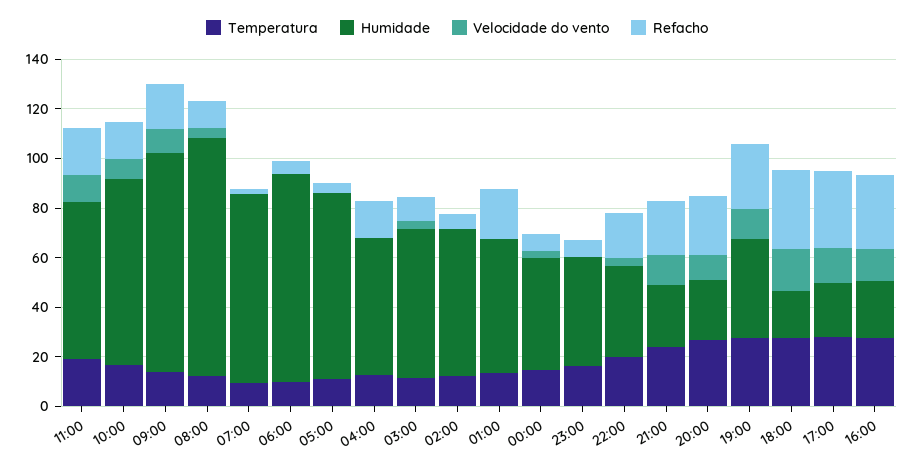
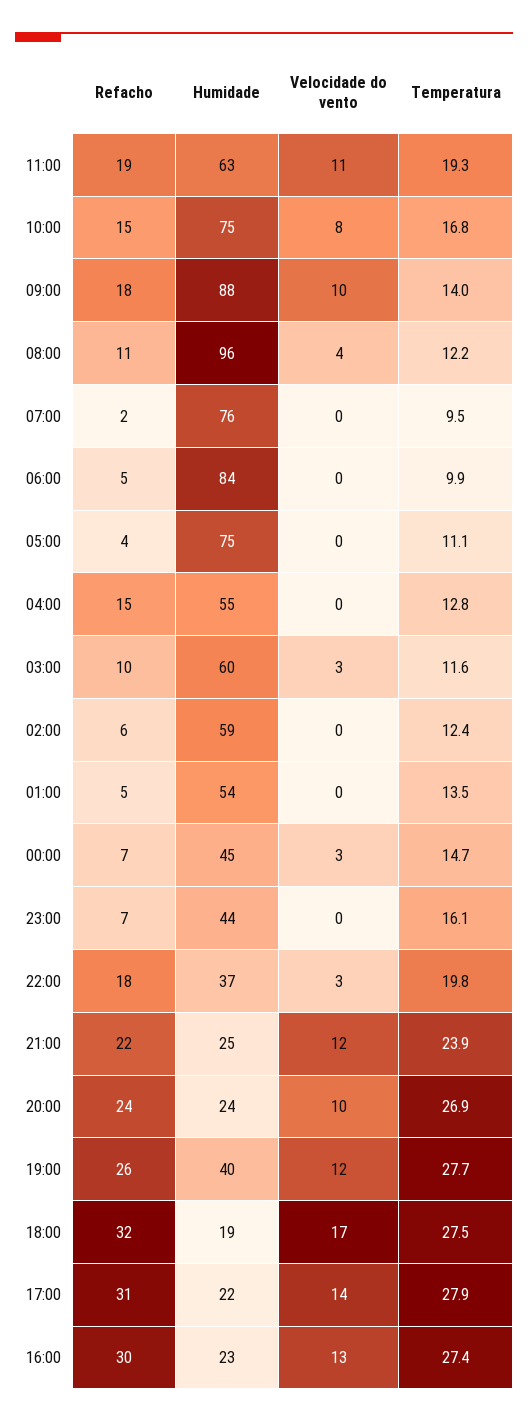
  {
    "Temperatura": {
      "11:00": 19.3,
      "10:00": 16.8,
      "09:00": 14,
      "08:00": 12.2,
      "07:00": 9.5,
      "06:00": 9.9,
      "05:00": 11.1,
      "04:00": 12.8,
      "03:00": 11.6,
      "02:00": 12.4,
      "01:00": 13.5,
      "00:00": 14.7,
      "23:00": 16.1,
      "22:00": 19.8,
      "21:00": 23.9,
      "20:00": 26.9,
      "19:00": 27.7,
      "18:00": 27.5,
      "17:00": 27.9,
      "16:00": 27.4
    },
    "Humidade": {
      "11:00": 63,
      "10:00": 75,
      "09:00": 88,
      "08:00": 96,
      "07:00": 76,
      "06:00": 84,
      "05:00": 75,
      "04:00": 55,
      "03:00": 60,
      "02:00": 59,
      "01:00": 54,
      "00:00": 45,
      "23:00": 44,
      "22:00": 37,
      "21:00": 25,
      "20:00": 24,
      "19:00": 40,
      "18:00": 19,
      "17:00": 22,
      "16:00": 23
    },
    "Velocidade do vento": {
      "11:00": 11,
      "10:00": 8,
      "09:00": 10,
      "08:00": 4,
      "07:00": 0,
      "06:00": 0,
      "05:00": 0,
      "04:00": 0,
      "03:00": 3,
      "02:00": 0,
      "01:00": 0,
      "00:00": 3,
      "23:00": 0,
      "22:00": 3,
      "21:00": 12,
      "20:00": 10,
      "19:00": 12,
      "18:00": 17,
      "17:00": 14,
      "16:00": 13
    },
    "Refacho": {
      "11:00": 19,
      "10:00": 15,
      "09:00": 18,
      "08:00": 11,
      "07:00": 2,
      "06:00": 5,
      "05:00": 4,
      "04:00": 15,
      "03:00": 10,
      "02:00": 6,
-     "01:00": 20,
+     "01:00": 5,
      "00:00": 7,
      "23:00": 7,
      "22:00": 18,
      "21:00": 22,
      "20:00": 24,
      "19:00": 26,
      "18:00": 32,
      "17:00": 31,
      "16:00": 30
    }
  }

